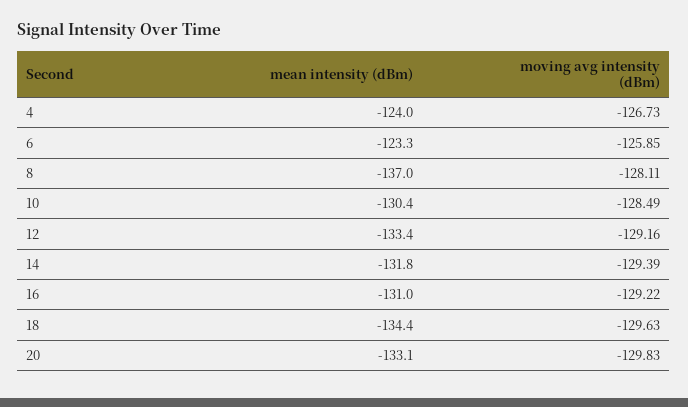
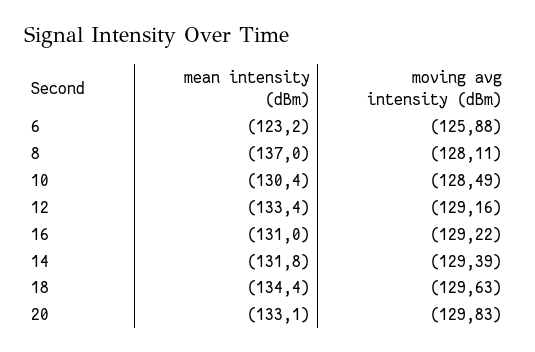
  {
    "mean intensity (dBm)": {
-     "4": -124,
-     "6": -123.3,
+     "6": -123.2,
      "8": -137,
      "10": -130.4,
      "12": -133.4,
      "14": -131.8,
      "16": -131,
      "18": -134.4,
      "20": -133.1
    },
    "moving avg intensity (dBm)": {
-     "4": -126.73,
-     "6": -125.85,
+     "6": -125.88,
      "8": -128.11,
      "10": -128.49,
      "12": -129.16,
      "14": -129.39,
      "16": -129.22,
      "18": -129.63,
      "20": -129.83
    }
  }

